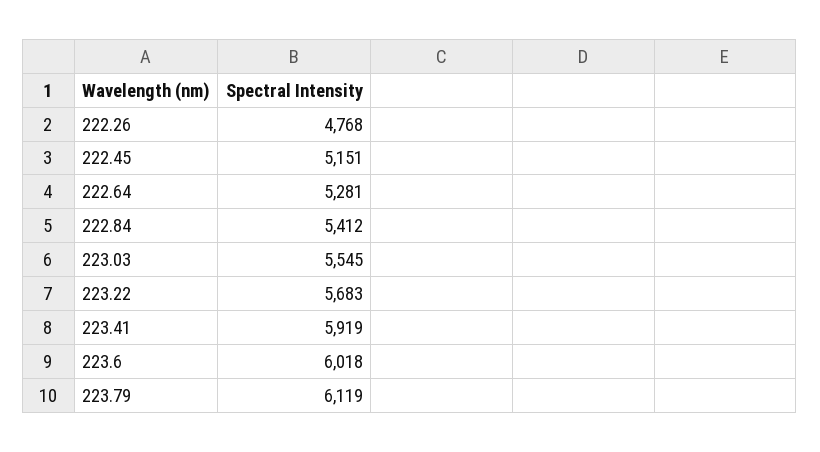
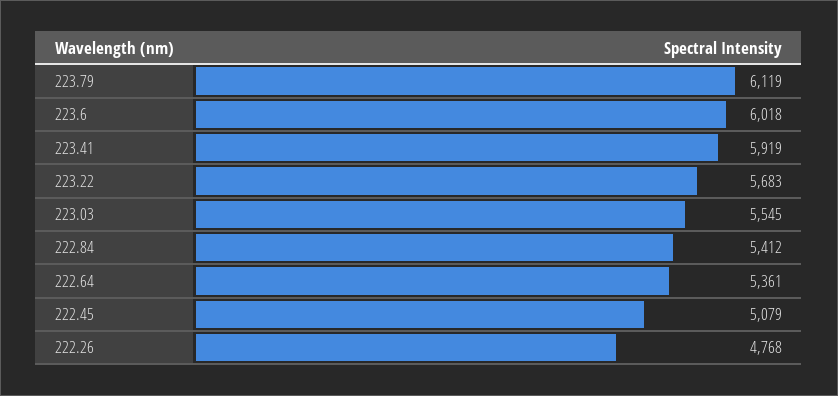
  {
    "222.26": 4768,
-   "222.45": 5151,
+   "222.45": 5079,
-   "222.64": 5281,
+   "222.64": 5361,
    "222.84": 5412,
    "223.03": 5545,
    "223.22": 5683,
    "223.41": 5919,
    "223.6": 6018,
    "223.79": 6119
  }

